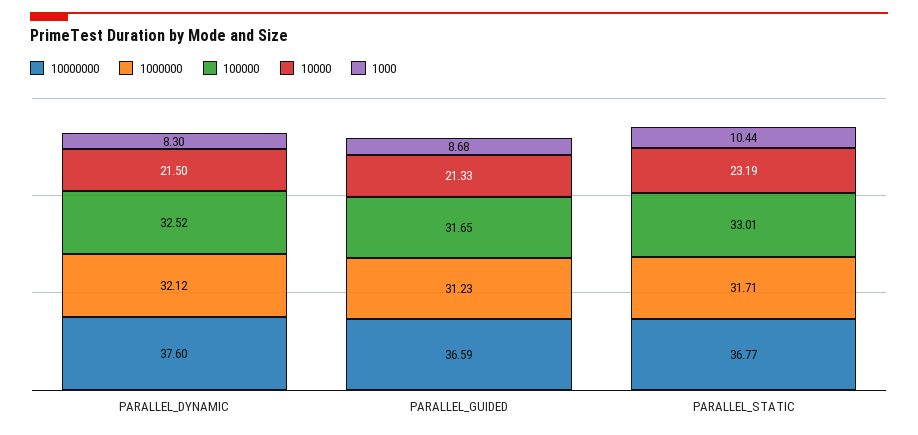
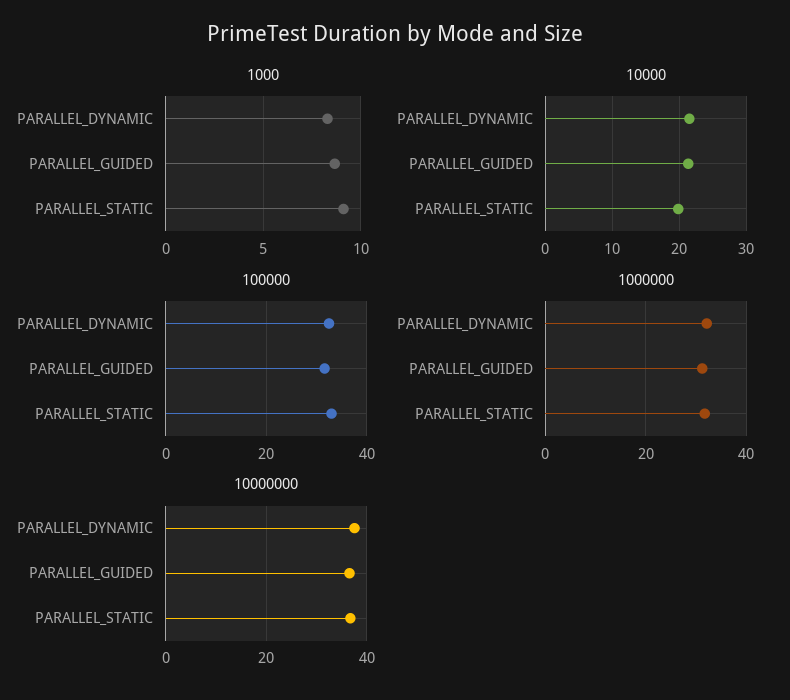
  {
    "10000000": {
      "PARALLEL_DYNAMIC": 37.6,
      "PARALLEL_GUIDED": 36.59,
      "PARALLEL_STATIC": 36.77
    },
    "1000000": {
      "PARALLEL_DYNAMIC": 32.12,
      "PARALLEL_GUIDED": 31.23,
      "PARALLEL_STATIC": 31.71
    },
    "100000": {
      "PARALLEL_DYNAMIC": 32.52,
      "PARALLEL_GUIDED": 31.65,
      "PARALLEL_STATIC": 33.01
    },
    "10000": {
      "PARALLEL_DYNAMIC": 21.5,
      "PARALLEL_GUIDED": 21.33,
-     "PARALLEL_STATIC": 23.19
+     "PARALLEL_STATIC": 20
    },
    "1000": {
      "PARALLEL_DYNAMIC": 8.3,
      "PARALLEL_GUIDED": 8.68,
-     "PARALLEL_STATIC": 10.44
+     "PARALLEL_STATIC": 9
    }
  }

